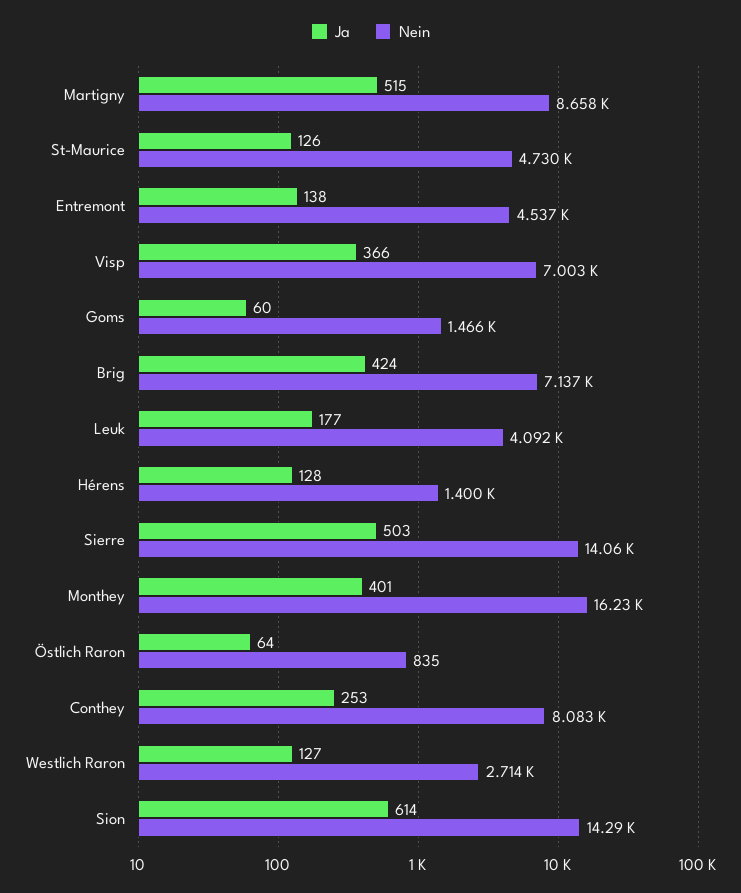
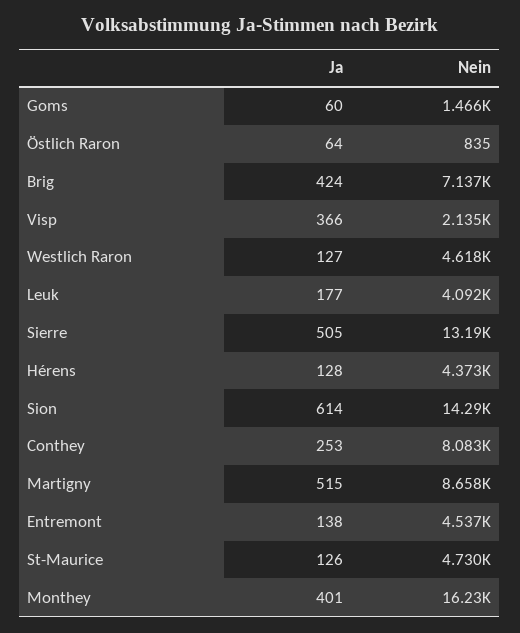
  {
    "Ja": {
      "Martigny": 515,
      "St-Maurice": 126,
      "Entremont": 138,
      "Visp": 366,
      "Goms": 60,
      "Brig": 424,
      "Leuk": 177,
      "Hérens": 128,
-     "Sierre": 503,
+     "Sierre": 505,
      "Monthey": 401,
      "Östlich Raron": 64,
      "Conthey": 253,
      "Westlich Raron": 127,
      "Sion": 614
    },
    "Nein": {
      "Martigny": 8658,
      "St-Maurice": 4730,
      "Entremont": 4537,
-     "Visp": 7003,
+     "Visp": 2135,
      "Goms": 1466,
      "Brig": 7137,
      "Leuk": 4092,
-     "Hérens": 1400,
+     "Hérens": 4373,
-     "Sierre": 14060,
+     "Sierre": 13190,
      "Monthey": 16230,
      "Östlich Raron": 835,
      "Conthey": 8083,
-     "Westlich Raron": 2714,
+     "Westlich Raron": 4618,
      "Sion": 14290
    }
  }

